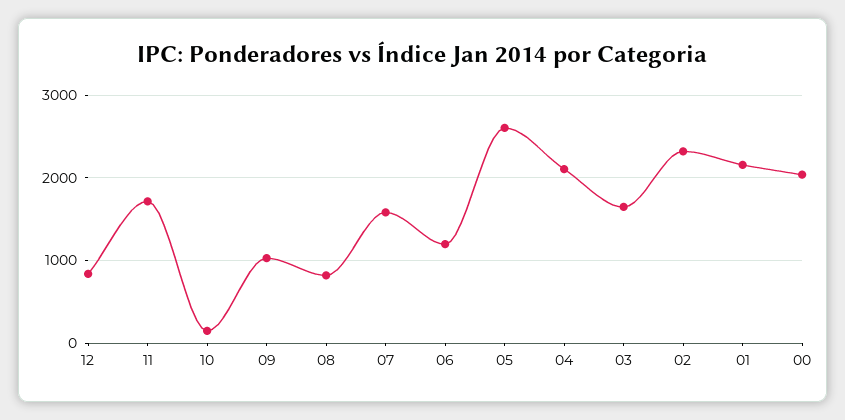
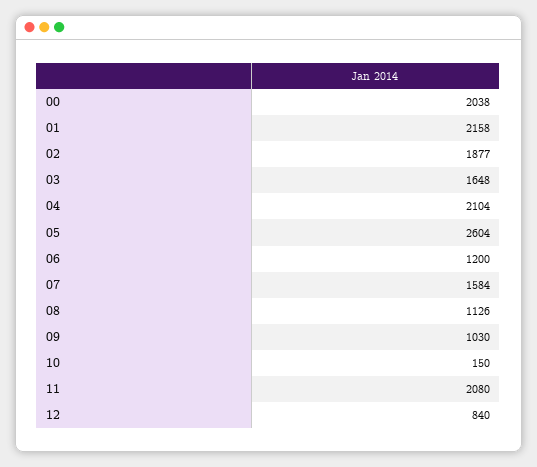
  {
    "12": 840,
-   "11": 1700,
+   "11": 2080,
    "10": 150,
    "09": 1030,
-   "08": 800,
+   "08": 1126,
    "07": 1584,
    "06": 1200,
    "05": 2604,
    "04": 2104,
    "03": 1648,
-   "02": 2300,
+   "02": 1877,
    "01": 2158,
    "00": 2038
  }

